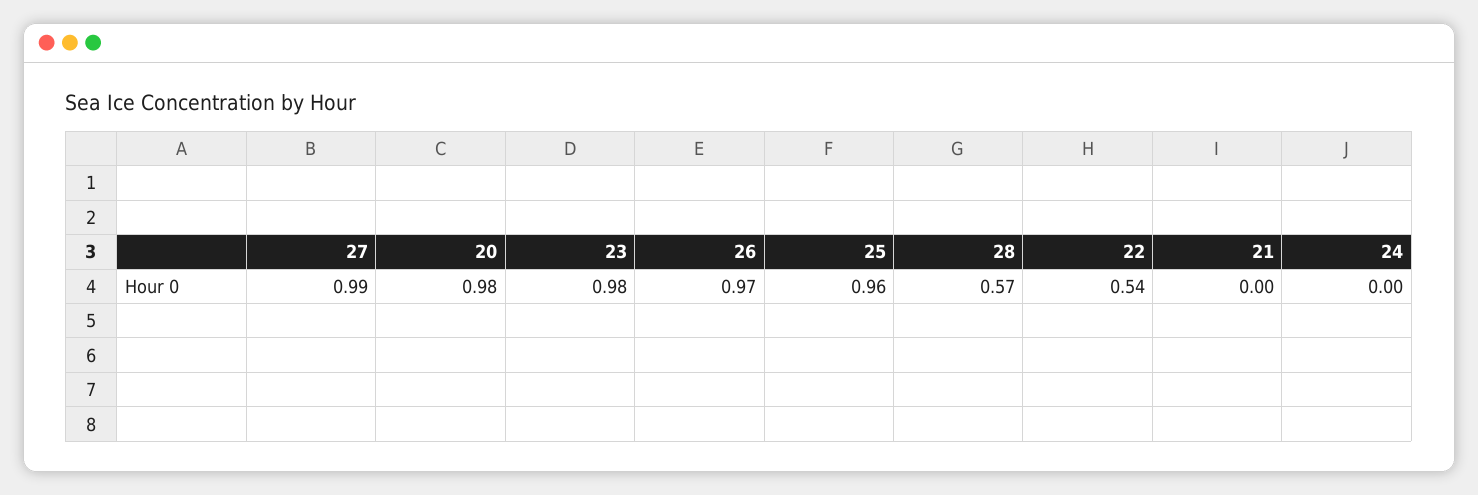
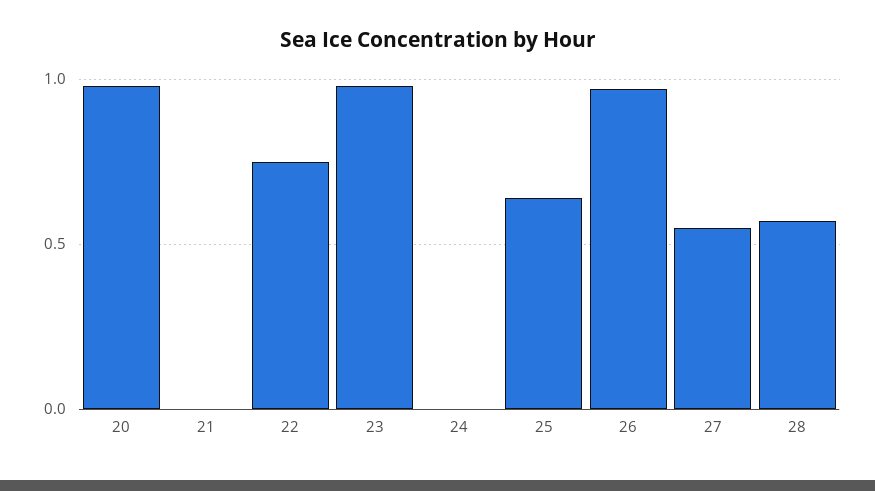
  {
-   "27": 0.99,
+   "27": 0.55,
    "20": 0.98,
    "23": 0.98,
    "26": 0.97,
-   "25": 0.96,
+   "25": 0.65,
    "28": 0.57,
-   "22": 0.54,
+   "22": 0.75,
    "21": 0,
    "24": 0
  }

